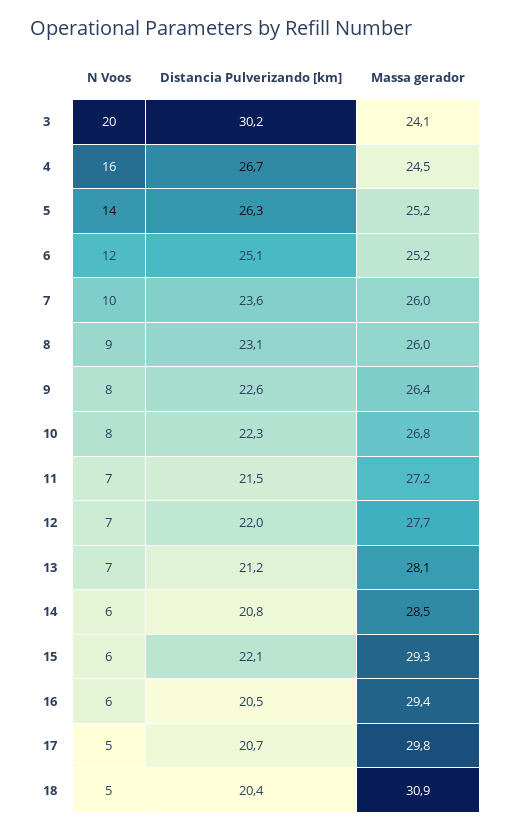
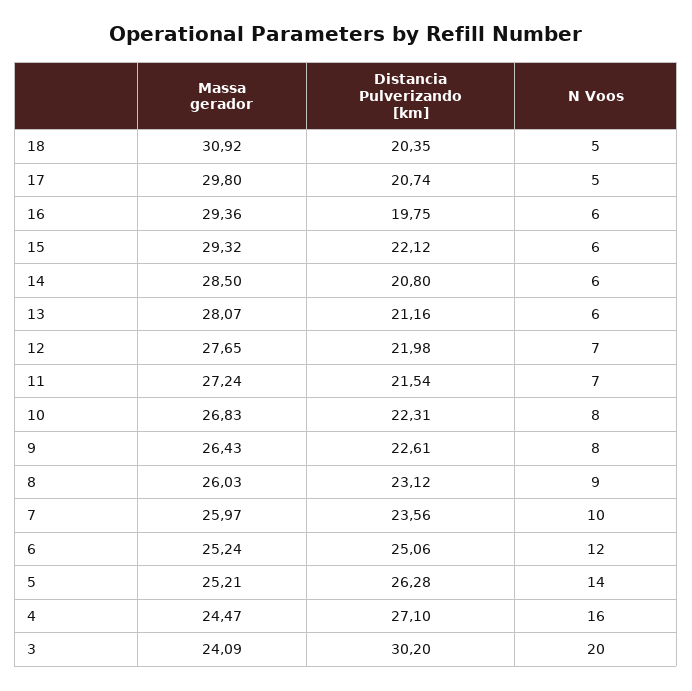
  {
    "N Voos": {
      "3": 20,
      "4": 16,
      "5": 14,
      "6": 12,
      "7": 10,
      "8": 9,
      "9": 8,
      "10": 8,
      "11": 7,
      "12": 7,
-     "13": 7,
+     "13": 6,
      "14": 6,
      "15": 6,
      "16": 6,
      "17": 5,
      "18": 5
    },
    "Distancia Pulverizando [km]": {
      "3": 30.2,
-     "4": 26.7,
+     "4": 27.1,
      "5": 26.28,
      "6": 25.06,
      "7": 23.56,
      "8": 23.12,
      "9": 22.61,
      "10": 22.31,
      "11": 21.54,
      "12": 21.98,
      "13": 21.16,
      "14": 20.8,
      "15": 22.12,
-     "16": 20.5,
+     "16": 19.75,
      "17": 20.74,
      "18": 20.35
    },
    "Massa gerador": {
      "3": 24.09,
      "4": 24.47,
      "5": 25.21,
      "6": 25.24,
      "7": 25.97,
      "8": 26.03,
      "9": 26.43,
      "10": 26.83,
      "11": 27.24,
      "12": 27.65,
      "13": 28.07,
      "14": 28.5,
      "15": 29.32,
      "16": 29.36,
      "17": 29.8,
      "18": 30.92
    }
  }

